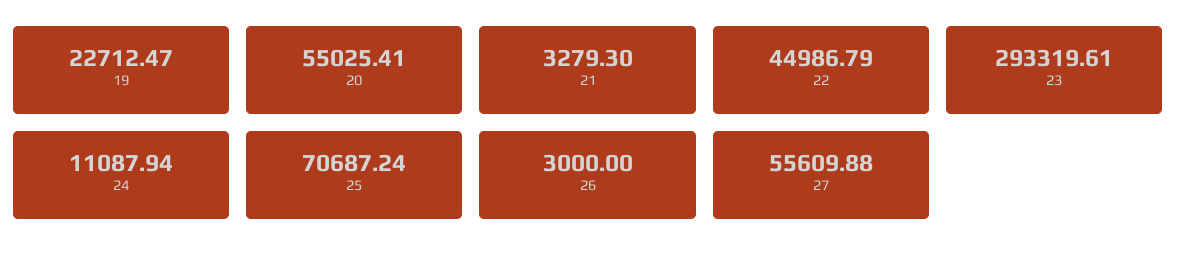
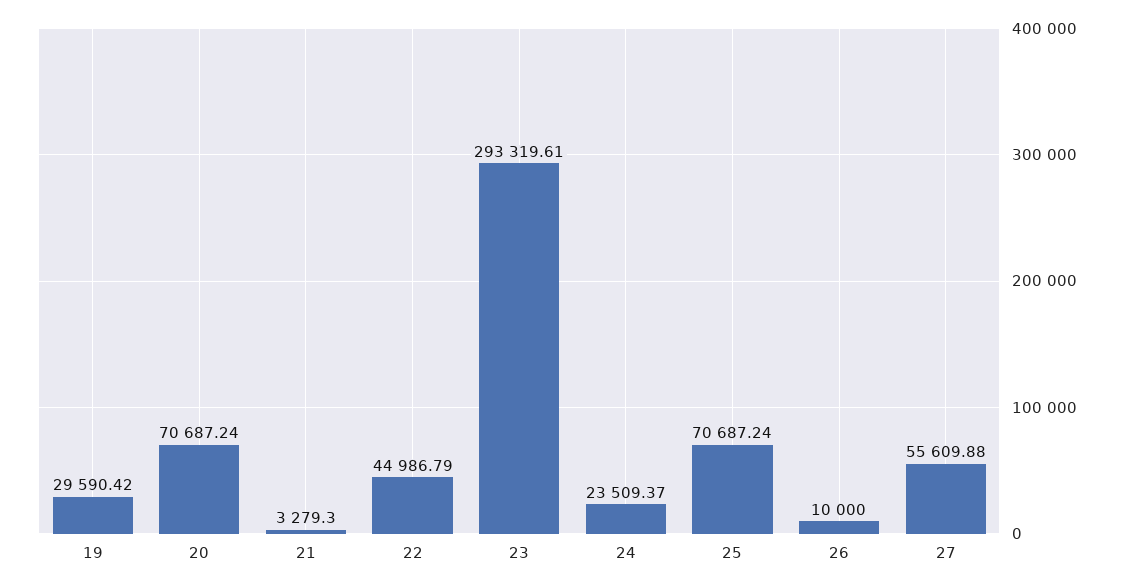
  {
-   "19": 22712.47,
+   "19": 29590.42,
-   "20": 55025.41,
+   "20": 70687.24,
    "21": 3279.3,
    "22": 44986.79,
    "23": 293319.61,
-   "24": 11087.94,
+   "24": 23509.37,
    "25": 70687.24,
-   "26": 3000,
+   "26": 10000,
    "27": 55609.88
  }

